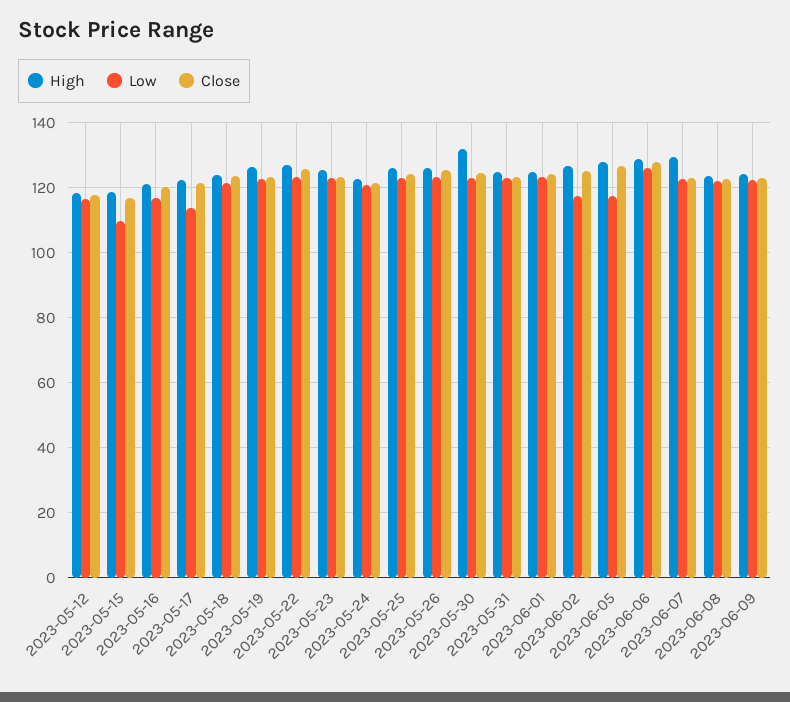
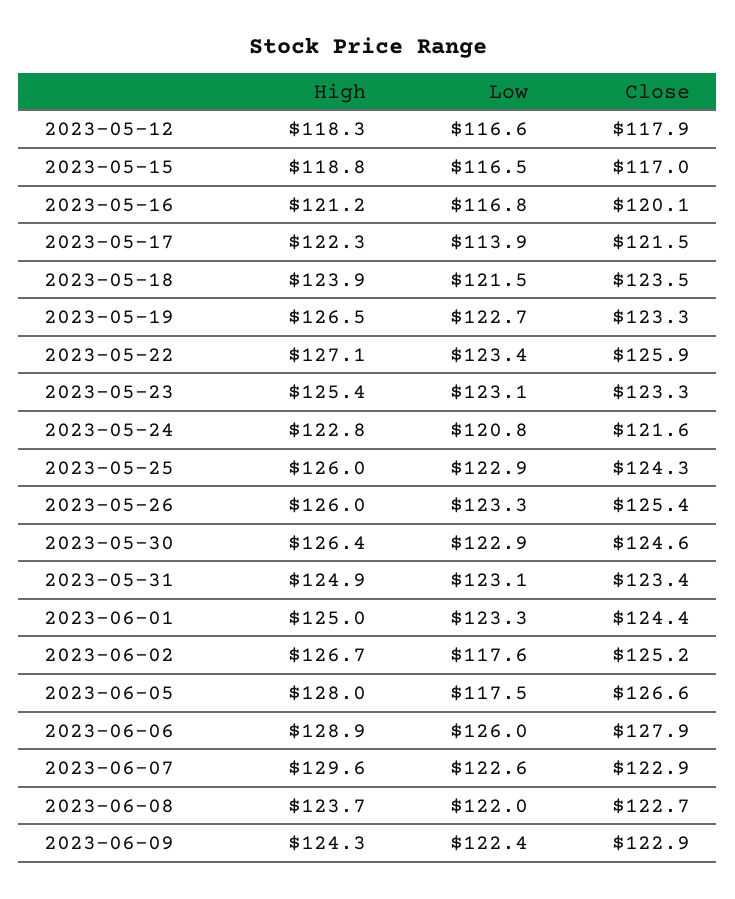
  {
    "High": {
      "2023-05-12": 118.3,
      "2023-05-15": 118.8,
      "2023-05-16": 121.2,
      "2023-05-17": 122.3,
      "2023-05-18": 123.9,
      "2023-05-19": 126.5,
      "2023-05-22": 127.1,
      "2023-05-23": 125.4,
      "2023-05-24": 122.8,
      "2023-05-25": 126,
      "2023-05-26": 126,
-     "2023-05-30": 132,
+     "2023-05-30": 126.4,
      "2023-05-31": 124.9,
      "2023-06-01": 125,
      "2023-06-02": 126.7,
      "2023-06-05": 128,
      "2023-06-06": 128.9,
      "2023-06-07": 129.6,
      "2023-06-08": 123.7,
      "2023-06-09": 124.3
    },
    "Low": {
      "2023-05-12": 116.6,
-     "2023-05-15": 110,
+     "2023-05-15": 116.5,
      "2023-05-16": 116.8,
      "2023-05-17": 113.9,
      "2023-05-18": 121.5,
      "2023-05-19": 122.7,
      "2023-05-22": 123.4,
      "2023-05-23": 123.1,
      "2023-05-24": 120.8,
      "2023-05-25": 122.9,
      "2023-05-26": 123.3,
      "2023-05-30": 122.9,
      "2023-05-31": 123.1,
      "2023-06-01": 123.3,
      "2023-06-02": 117.6,
      "2023-06-05": 117.5,
      "2023-06-06": 126,
      "2023-06-07": 122.6,
      "2023-06-08": 122,
      "2023-06-09": 122.4
    },
    "Close": {
      "2023-05-12": 117.9,
      "2023-05-15": 117,
      "2023-05-16": 120.1,
      "2023-05-17": 121.5,
      "2023-05-18": 123.5,
      "2023-05-19": 123.3,
      "2023-05-22": 125.9,
      "2023-05-23": 123.3,
      "2023-05-24": 121.6,
      "2023-05-25": 124.3,
      "2023-05-26": 125.4,
      "2023-05-30": 124.6,
      "2023-05-31": 123.4,
      "2023-06-01": 124.4,
      "2023-06-02": 125.2,
      "2023-06-05": 126.6,
      "2023-06-06": 127.9,
      "2023-06-07": 122.9,
      "2023-06-08": 122.7,
      "2023-06-09": 122.9
    }
  }

